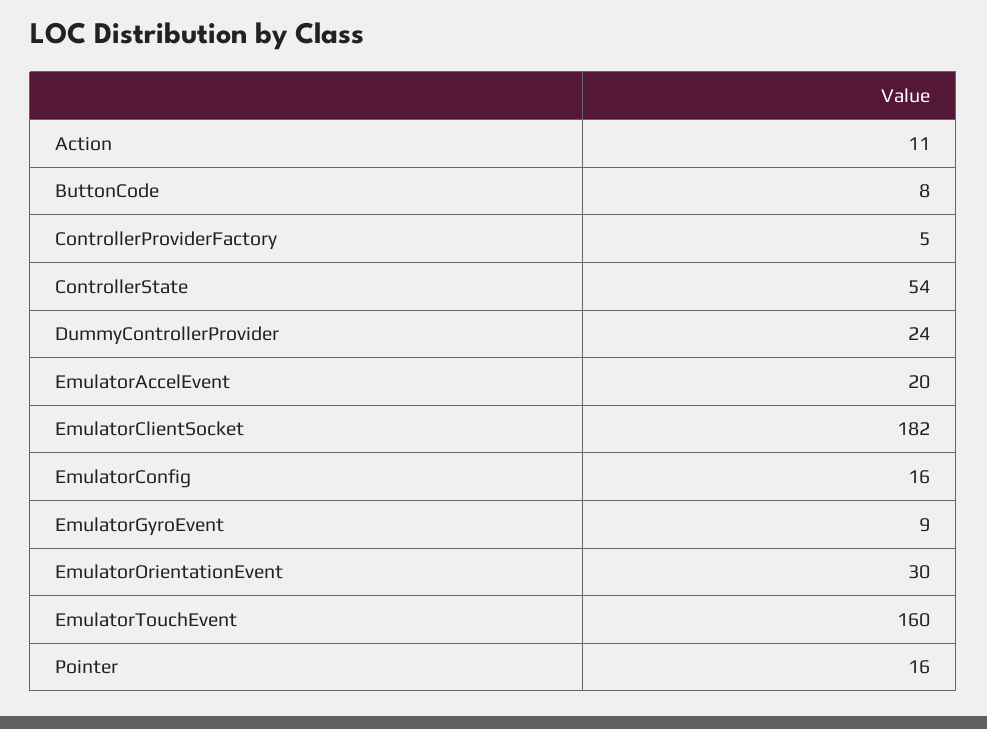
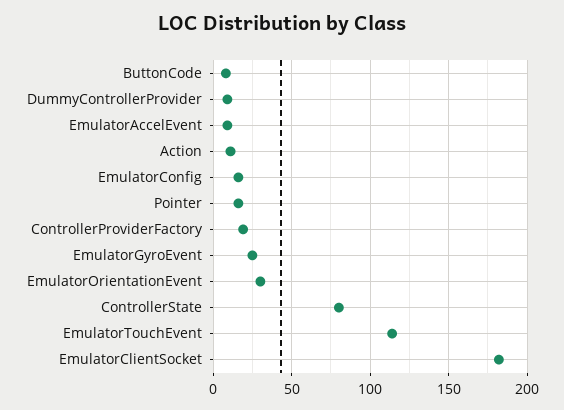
  {
    "Action": 11,
    "ButtonCode": 8,
-   "ControllerProviderFactory": 5,
+   "ControllerProviderFactory": 20,
-   "ControllerState": 54,
+   "ControllerState": 80,
-   "DummyControllerProvider": 24,
+   "DummyControllerProvider": 10,
-   "EmulatorAccelEvent": 20,
+   "EmulatorAccelEvent": 10,
    "EmulatorClientSocket": 182,
    "EmulatorConfig": 16,
-   "EmulatorGyroEvent": 9,
+   "EmulatorGyroEvent": 25,
    "EmulatorOrientationEvent": 30,
-   "EmulatorTouchEvent": 160,
+   "EmulatorTouchEvent": 115,
    "Pointer": 16
  }

